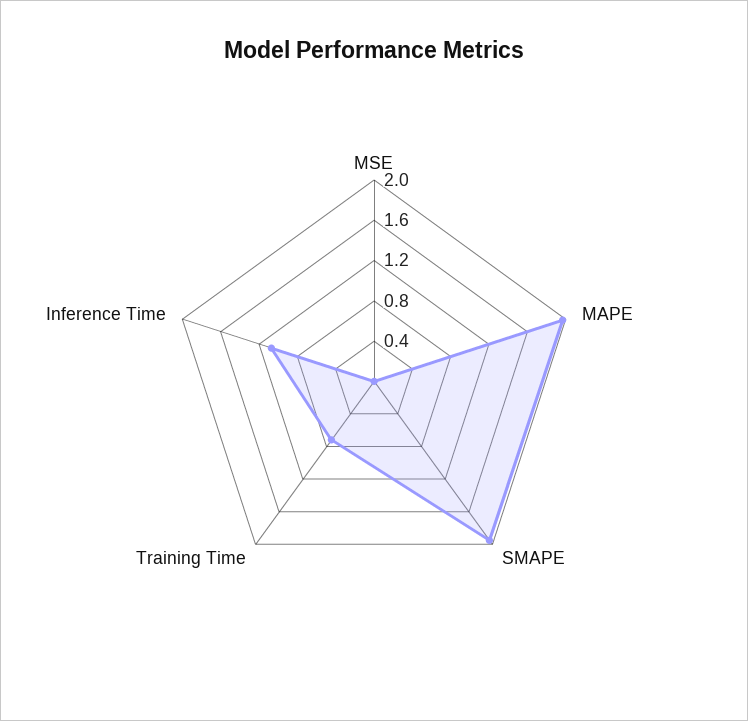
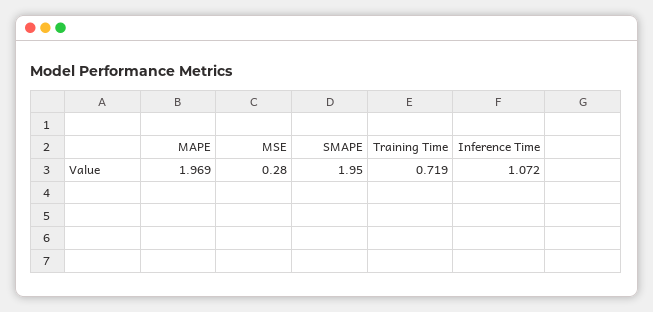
  {
-   "MSE": 0,
+   "MSE": 0.28,
    "MAPE": 1.969,
    "SMAPE": 1.95,
    "Training Time": 0.719,
    "Inference Time": 1.072
  }

